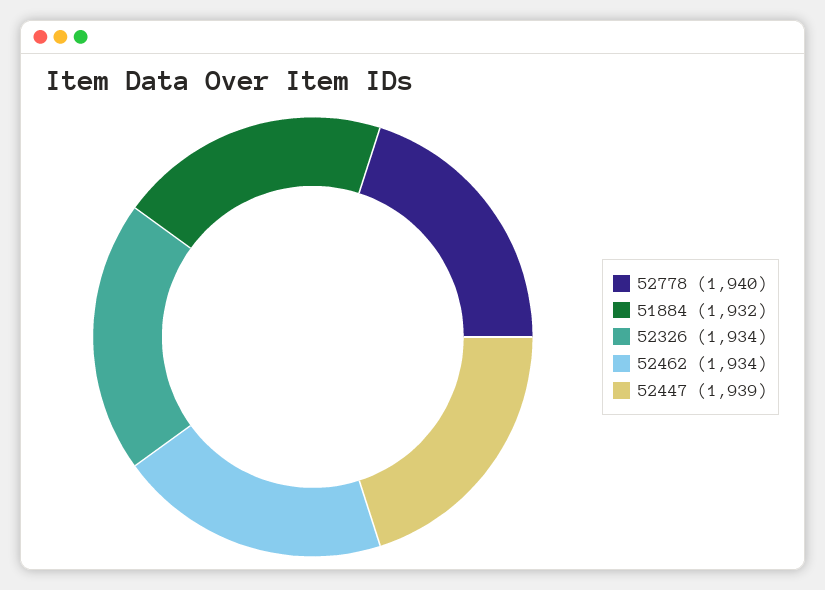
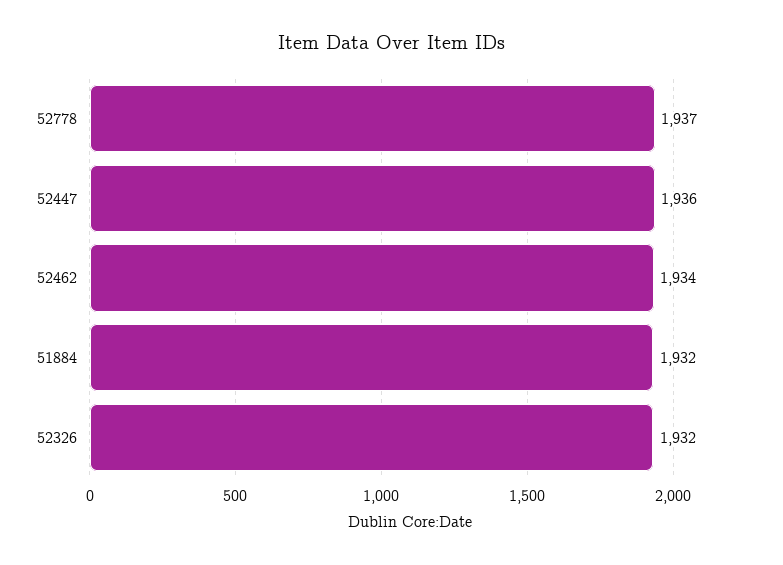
  {
-   "52778": 1940,
+   "52778": 1937,
    "51884": 1932,
-   "52326": 1934,
+   "52326": 1932,
    "52462": 1934,
-   "52447": 1939
+   "52447": 1936
  }

